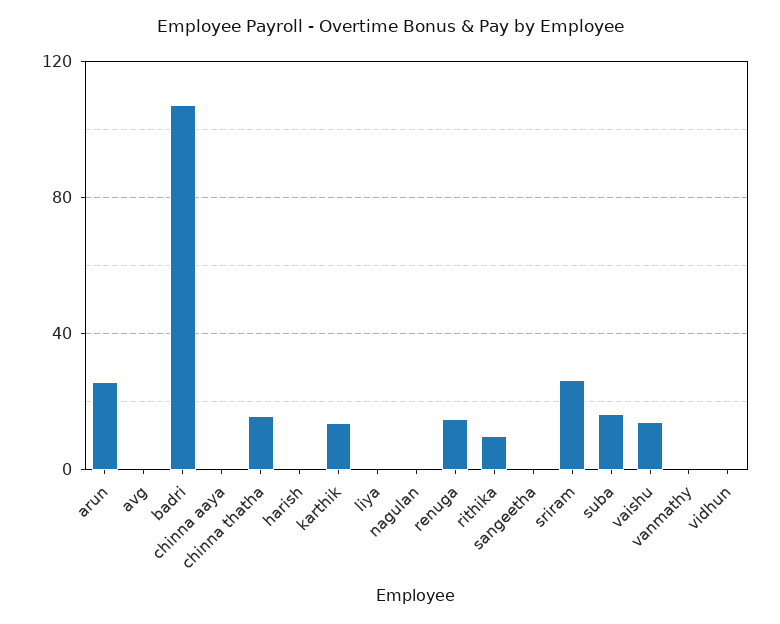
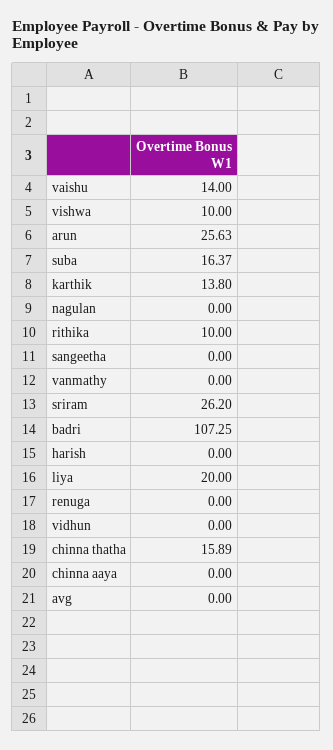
  {
    "arun": 25.63,
    "avg": 0,
    "badri": 107.25,
    "chinna aaya": 0,
    "chinna thatha": 15.89,
    "harish": 0,
    "karthik": 13.8,
-   "liya": 0,
+   "liya": 20,
    "nagulan": 0,
-   "renuga": 15,
+   "renuga": 0,
    "rithika": 10,
    "sangeetha": 0,
    "sriram": 26.2,
    "suba": 16.37,
    "vaishu": 14,
    "vanmathy": 0,
-   "vidhun": 0
+   "vidhun": 0,
+   "vishwa": 10
  }

